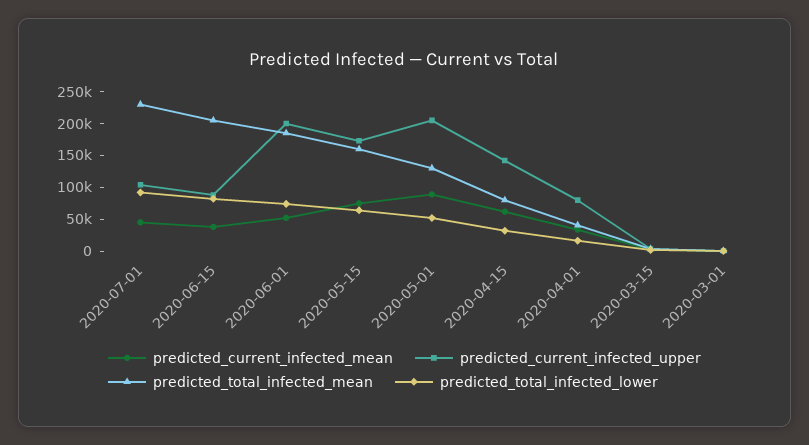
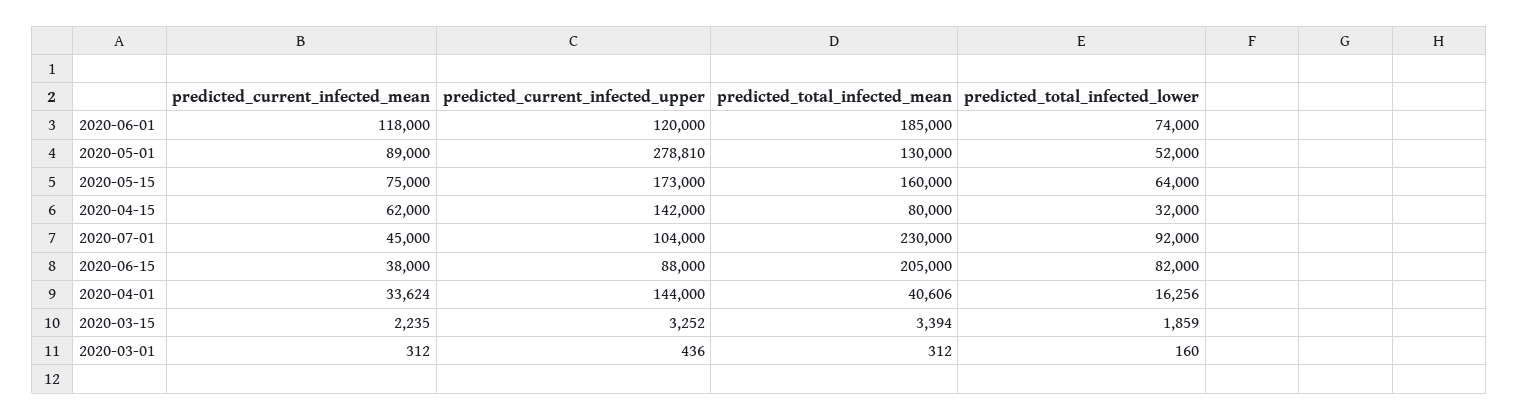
  {
    "predicted_current_infected_mean": {
      "2020-07-01": 45000,
      "2020-06-15": 38000,
-     "2020-06-01": 50000,
+     "2020-06-01": 118000,
      "2020-05-15": 75000,
      "2020-05-01": 89000,
      "2020-04-15": 62000,
      "2020-04-01": 33624,
      "2020-03-15": 2235,
      "2020-03-01": 312
    },
    "predicted_current_infected_upper": {
      "2020-07-01": 104000,
      "2020-06-15": 88000,
-     "2020-06-01": 200000,
+     "2020-06-01": 120000,
      "2020-05-15": 173000,
-     "2020-05-01": 200000,
+     "2020-05-01": 278810,
      "2020-04-15": 142000,
-     "2020-04-01": 75000,
+     "2020-04-01": 144000,
      "2020-03-15": 3252,
      "2020-03-01": 436
    },
    "predicted_total_infected_mean": {
      "2020-07-01": 230000,
      "2020-06-15": 205000,
      "2020-06-01": 185000,
      "2020-05-15": 160000,
      "2020-05-01": 130000,
      "2020-04-15": 80000,
      "2020-04-01": 40606,
      "2020-03-15": 3394,
      "2020-03-01": 312
    },
    "predicted_total_infected_lower": {
      "2020-07-01": 92000,
      "2020-06-15": 82000,
      "2020-06-01": 74000,
      "2020-05-15": 64000,
      "2020-05-01": 52000,
      "2020-04-15": 32000,
      "2020-04-01": 16256,
      "2020-03-15": 1859,
      "2020-03-01": 160
    }
  }

